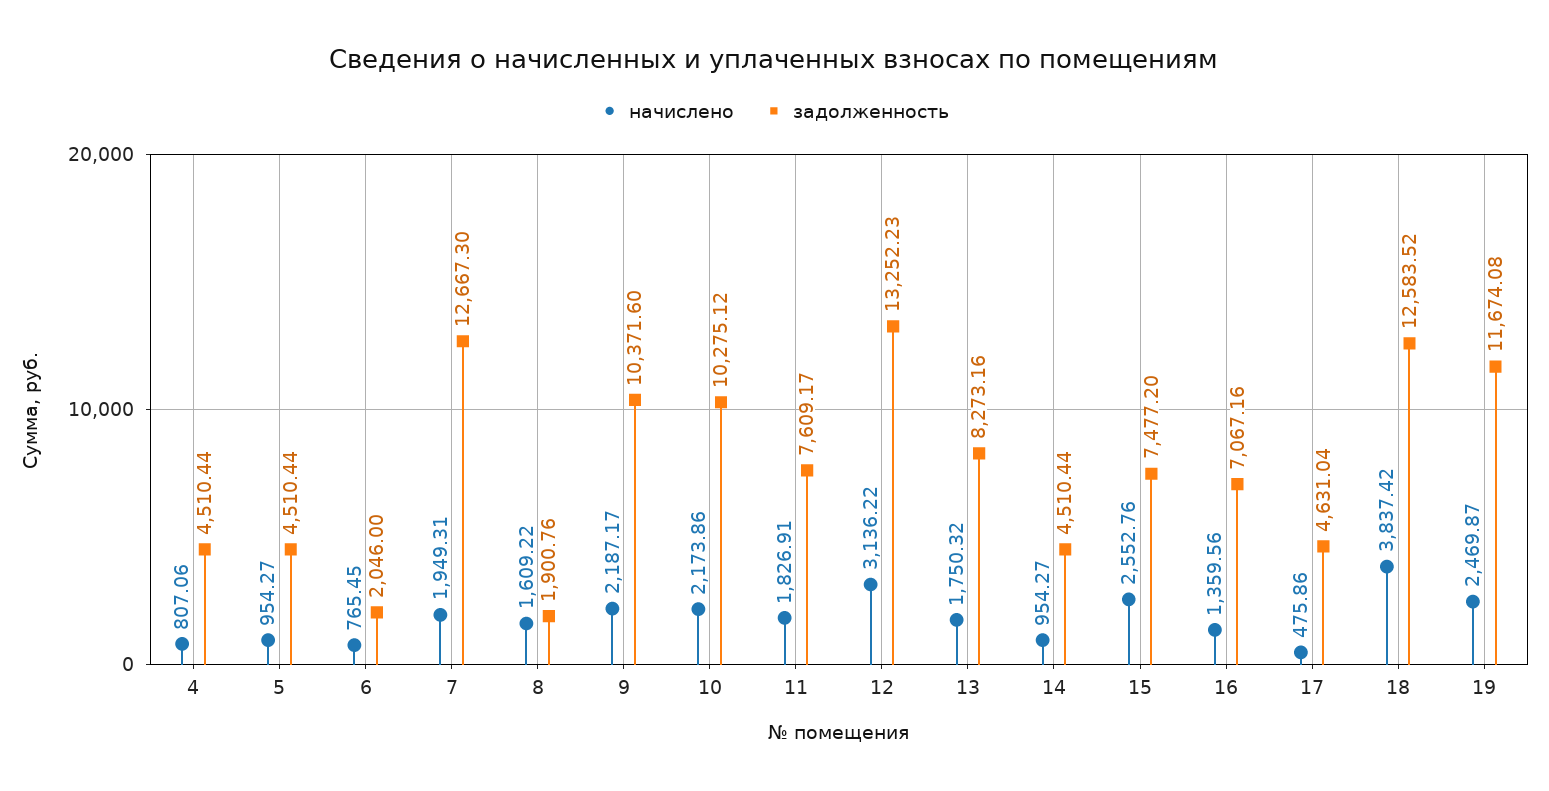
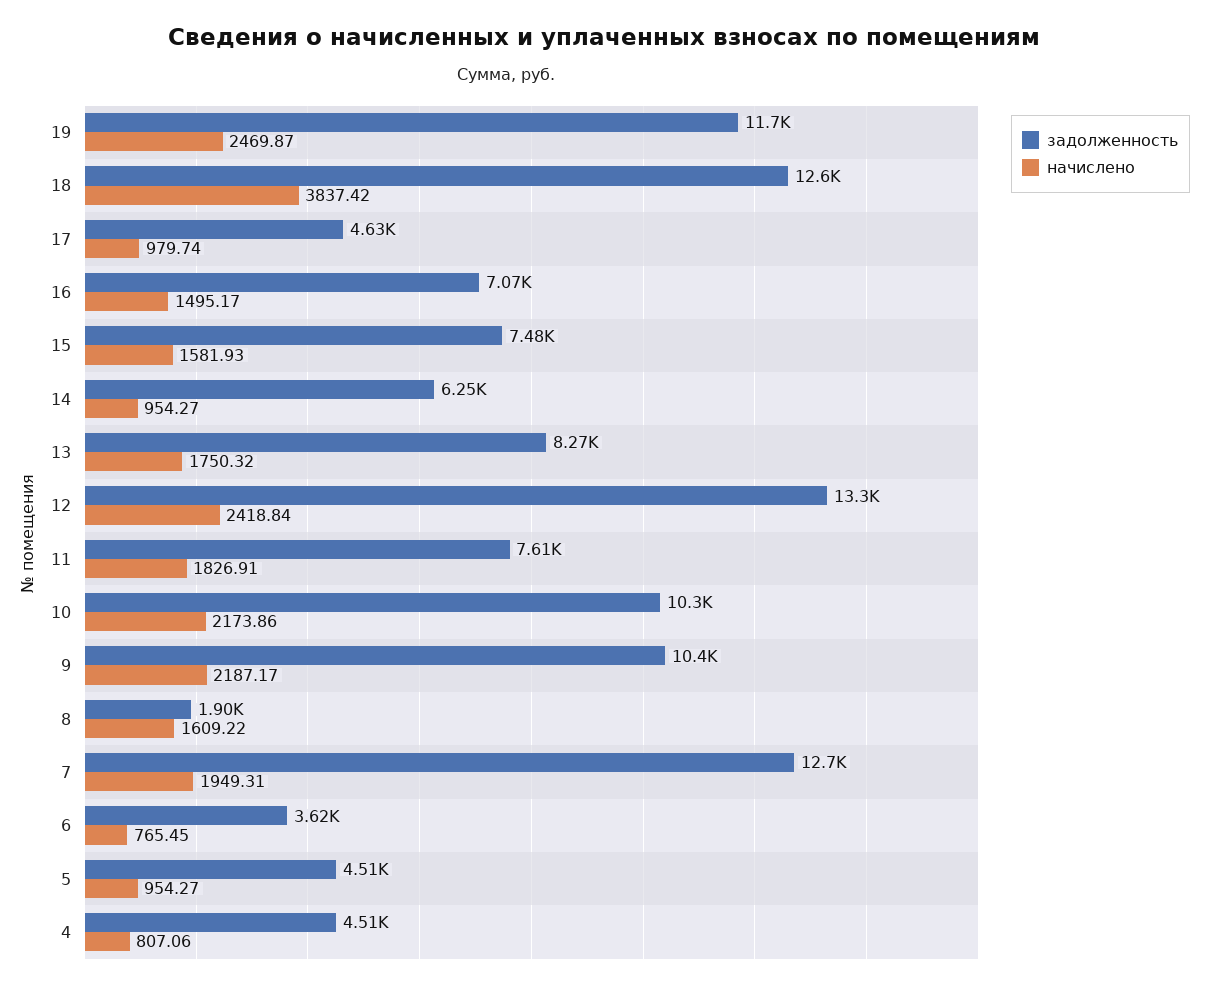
  {
    "начислено": {
      "4": 807.06,
      "5": 954.27,
      "6": 765.45,
      "7": 1949.31,
      "8": 1609.22,
      "9": 2187.17,
      "10": 2173.86,
      "11": 1826.91,
-     "12": 3136.22,
+     "12": 2418.84,
      "13": 1750.32,
      "14": 954.27,
-     "15": 2552.76,
+     "15": 1581.93,
-     "16": 1359.56,
+     "16": 1495.17,
-     "17": 475.86,
+     "17": 979.74,
      "18": 3837.42,
      "19": 2469.87
    },
    "задолженность": {
      "4": 4510.44,
      "5": 4510.44,
-     "6": 2046,
+     "6": 3620,
      "7": 12667.3,
      "8": 1900.76,
      "9": 10371.6,
      "10": 10275.12,
      "11": 7609.17,
      "12": 13252.23,
      "13": 8273.16,
-     "14": 4510.44,
+     "14": 6250,
      "15": 7477.2,
      "16": 7067.16,
      "17": 4631.04,
      "18": 12583.52,
      "19": 11674.08
    }
  }

